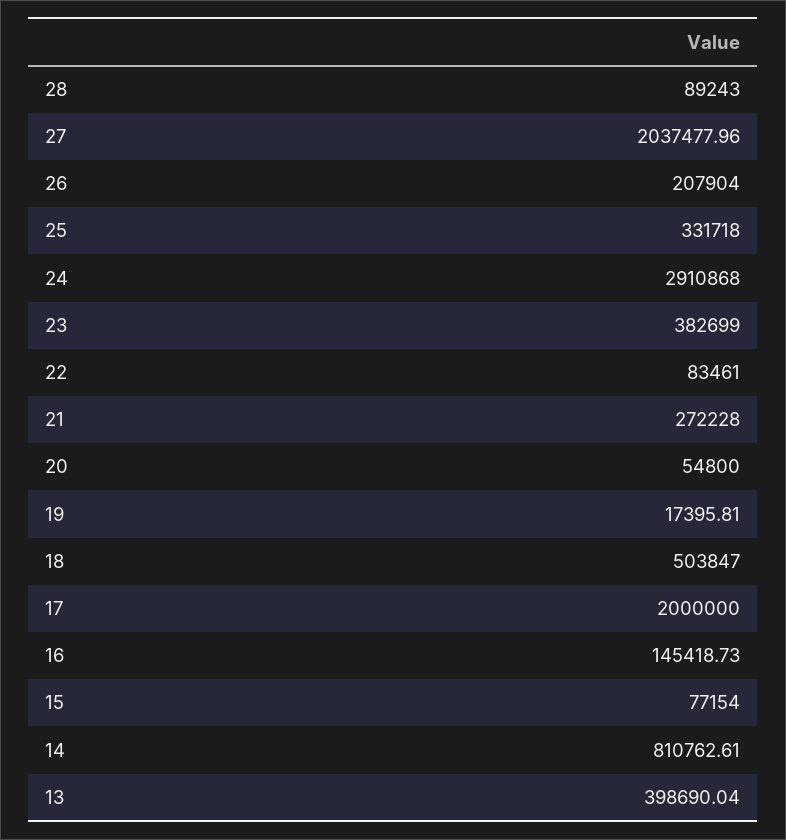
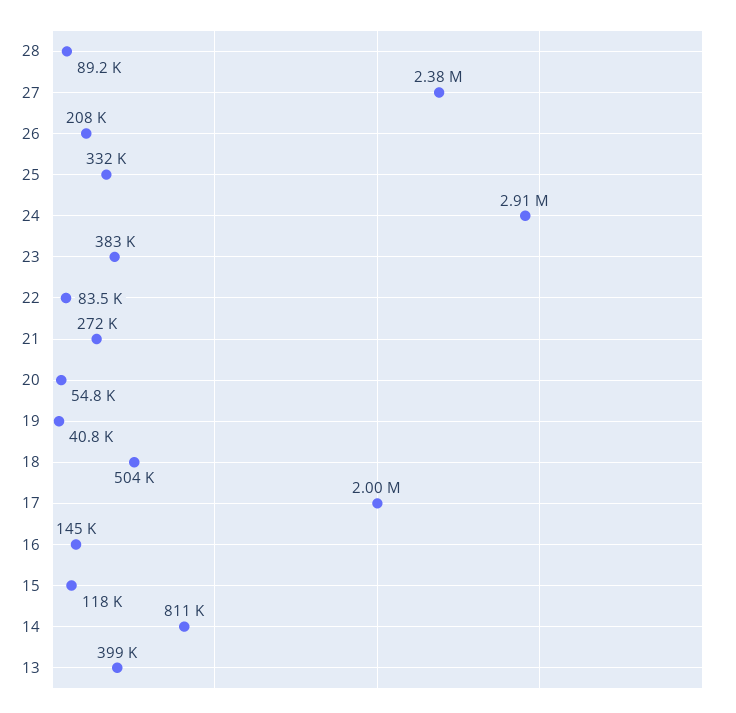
  {
    "28": 89243,
-   "27": 2037477.96,
+   "27": 2380000,
    "26": 207904,
    "25": 331718,
    "24": 2910868,
    "23": 382699,
    "22": 83461,
    "21": 272228,
    "20": 54800,
-   "19": 17395.81,
+   "19": 40800,
    "18": 503847,
    "17": 2000000,
    "16": 145418.73,
-   "15": 77154,
+   "15": 118000,
    "14": 810762.61,
    "13": 398690.04
  }

